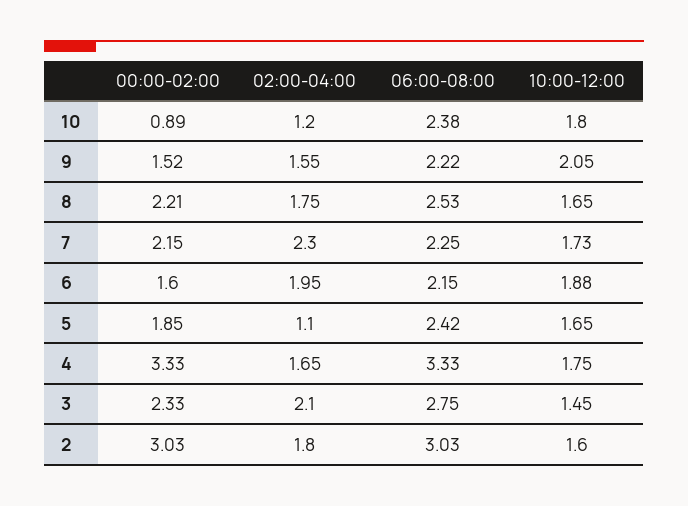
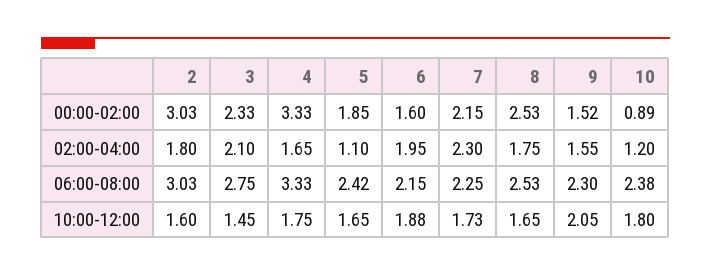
  {
    "00:00-02:00": {
      "10": 0.89,
      "9": 1.52,
-     "8": 2.21,
+     "8": 2.53,
      "7": 2.15,
      "6": 1.6,
      "5": 1.85,
      "4": 3.33,
      "3": 2.33,
      "2": 3.03
    },
    "02:00-04:00": {
      "10": 1.2,
      "9": 1.55,
      "8": 1.75,
      "7": 2.3,
      "6": 1.95,
      "5": 1.1,
      "4": 1.65,
      "3": 2.1,
      "2": 1.8
    },
    "06:00-08:00": {
      "10": 2.38,
-     "9": 2.22,
+     "9": 2.3,
      "8": 2.53,
      "7": 2.25,
      "6": 2.15,
      "5": 2.42,
      "4": 3.33,
      "3": 2.75,
      "2": 3.03
    },
    "10:00-12:00": {
      "10": 1.8,
      "9": 2.05,
      "8": 1.65,
      "7": 1.73,
      "6": 1.88,
      "5": 1.65,
      "4": 1.75,
      "3": 1.45,
      "2": 1.6
    }
  }

